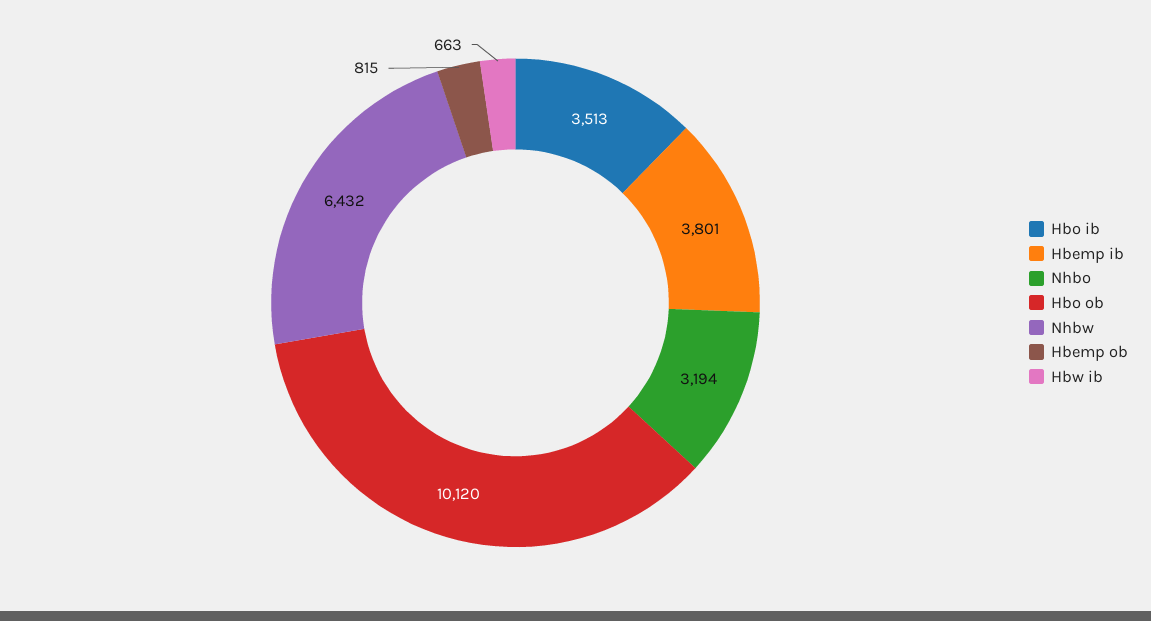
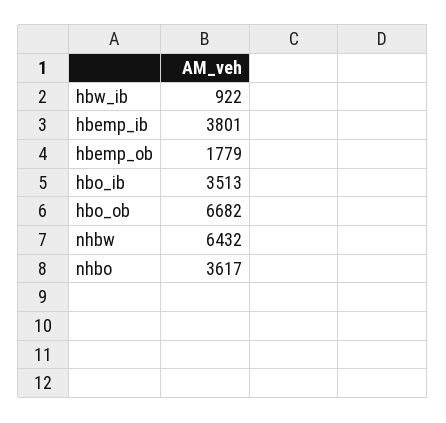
  {
    "Hbo ib": 3513,
    "Hbemp ib": 3801,
-   "Nhbo": 3194,
+   "Nhbo": 3617,
-   "Hbo ob": 10120,
+   "Hbo ob": 6682,
    "Nhbw": 6432,
-   "Hbemp ob": 815,
+   "Hbemp ob": 1779,
-   "Hbw ib": 663
+   "Hbw ib": 922
  }

